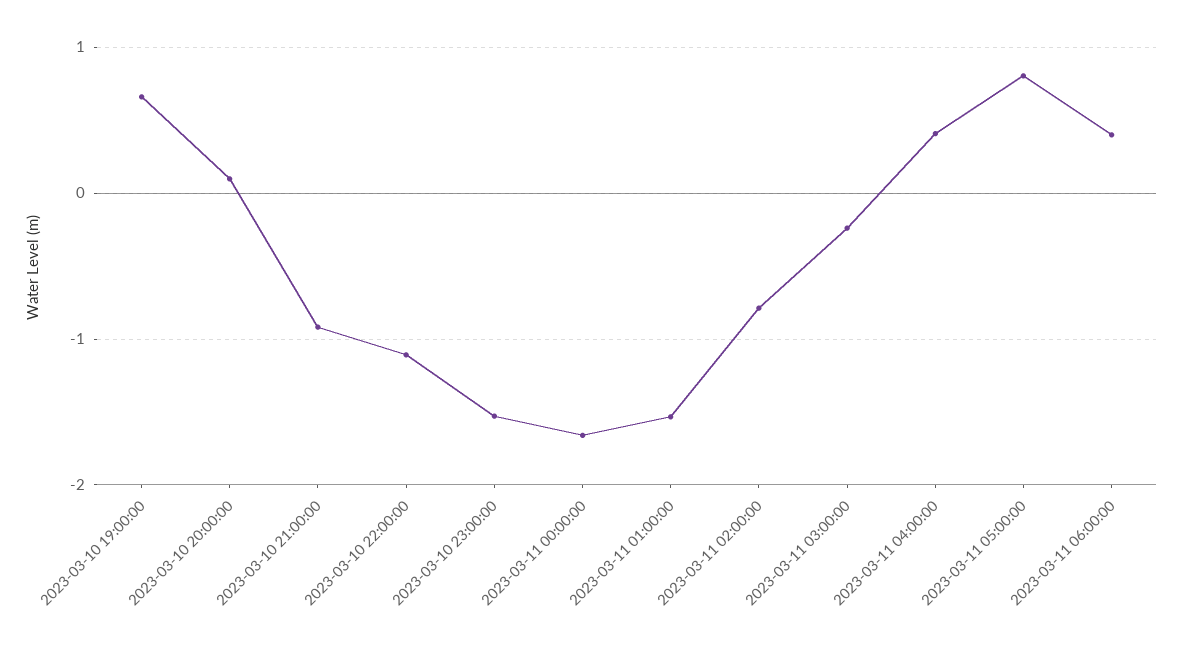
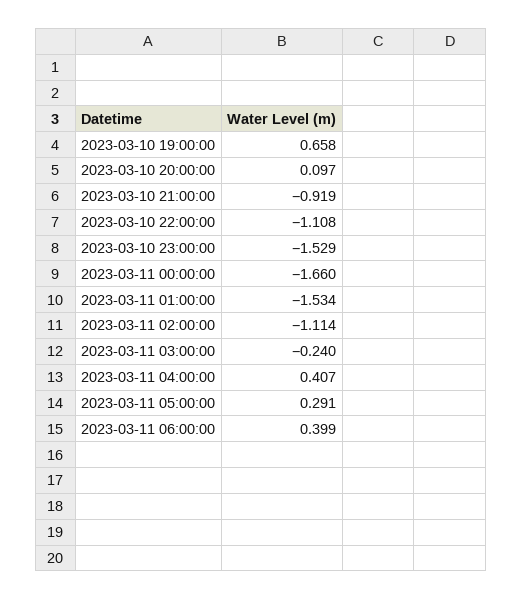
  {
    "2023-03-10 19:00:00": 0.658,
    "2023-03-10 20:00:00": 0.097,
    "2023-03-10 21:00:00": -0.919,
    "2023-03-10 22:00:00": -1.108,
    "2023-03-10 23:00:00": -1.529,
    "2023-03-11 00:00:00": -1.66,
    "2023-03-11 01:00:00": -1.534,
-   "2023-03-11 02:00:00": -0.8,
+   "2023-03-11 02:00:00": -1.114,
    "2023-03-11 03:00:00": -0.24,
    "2023-03-11 04:00:00": 0.407,
-   "2023-03-11 05:00:00": 0.8,
+   "2023-03-11 05:00:00": 0.291,
    "2023-03-11 06:00:00": 0.399
  }

